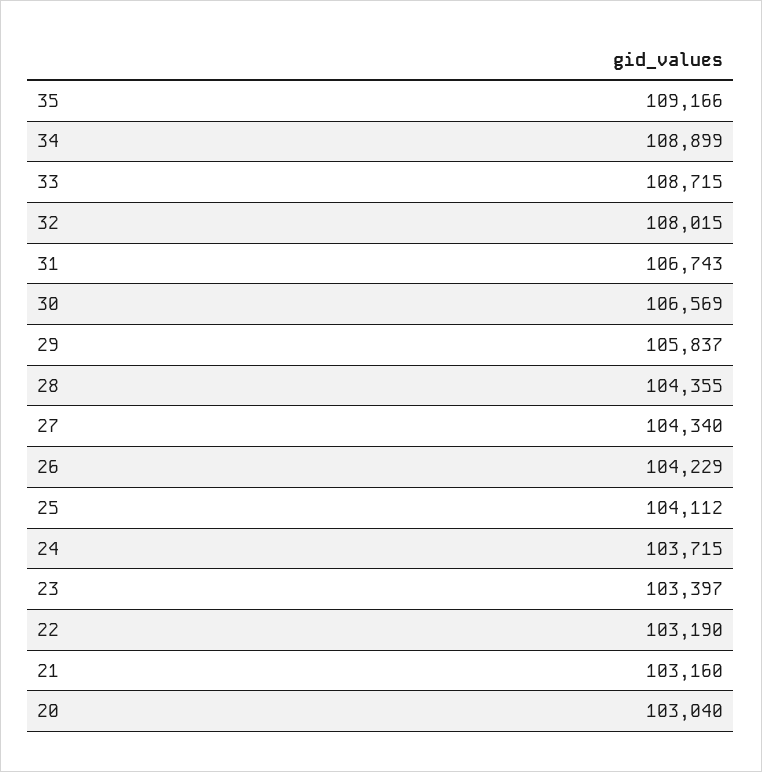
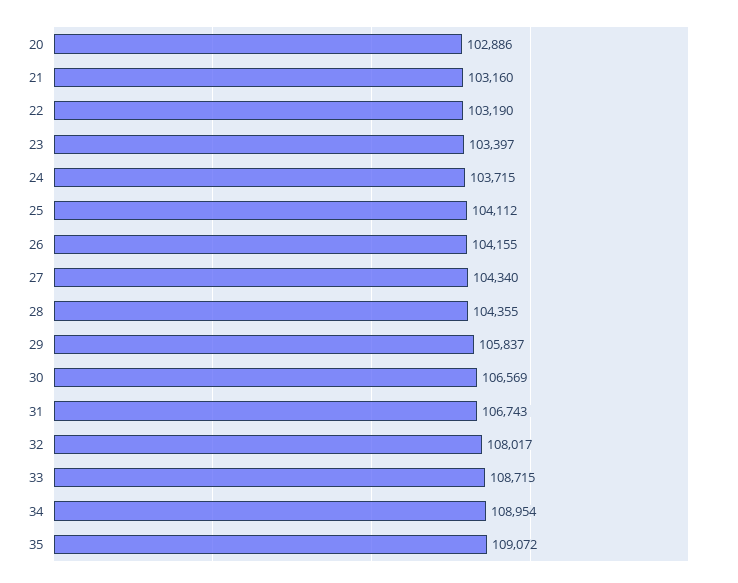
  {
-   "35": 109166,
+   "35": 109072,
-   "34": 108899,
+   "34": 108954,
    "33": 108715,
-   "32": 108015,
+   "32": 108017,
    "31": 106743,
    "30": 106569,
    "29": 105837,
    "28": 104355,
    "27": 104340,
-   "26": 104229,
+   "26": 104155,
    "25": 104112,
    "24": 103715,
    "23": 103397,
    "22": 103190,
    "21": 103160,
-   "20": 103040
+   "20": 102886
  }

